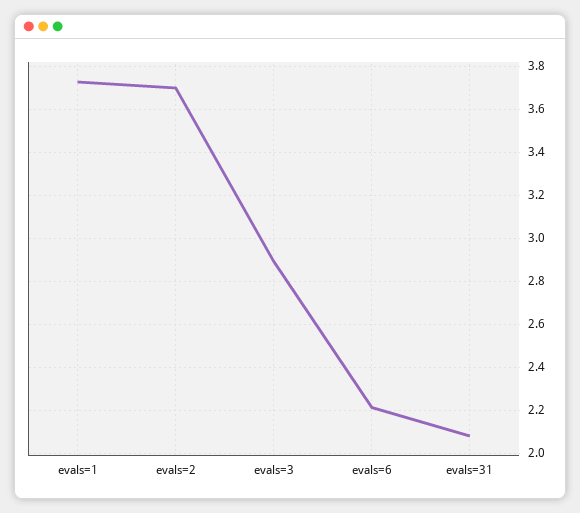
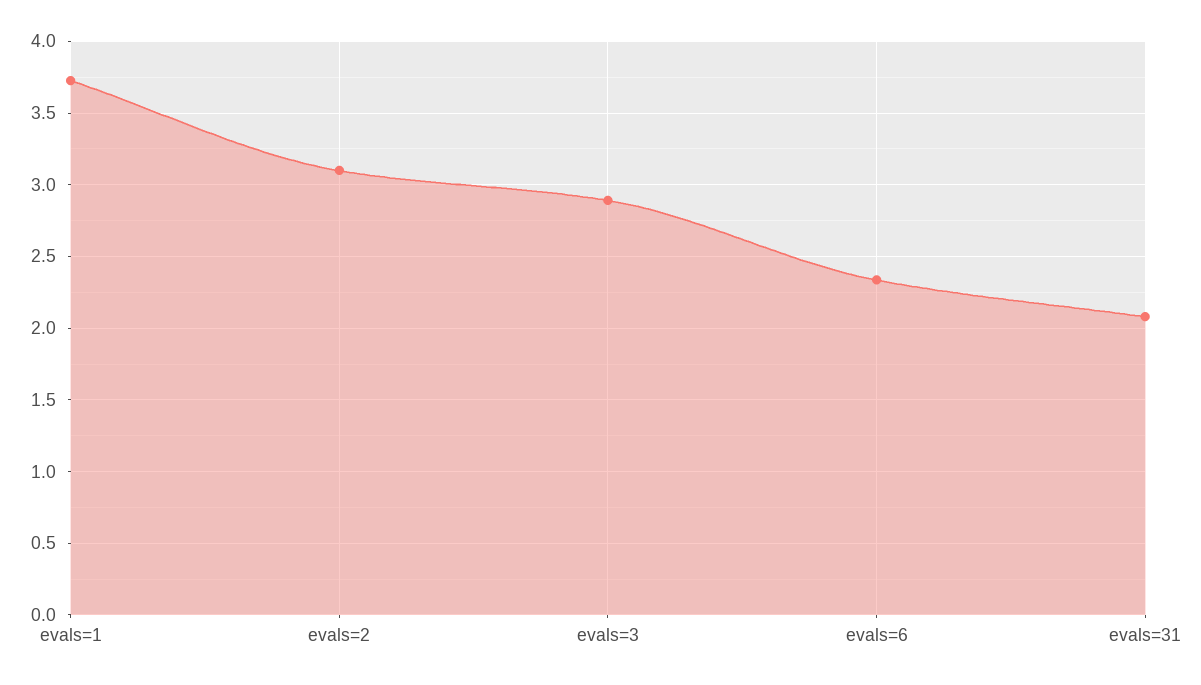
  {
    "evals=1": 3.75,
-   "evals=2": 3.7,
+   "evals=2": 3.1,
    "evals=3": 2.9,
-   "evals=6": 2.2,
+   "evals=6": 2.35,
    "evals=31": 2.1
  }

